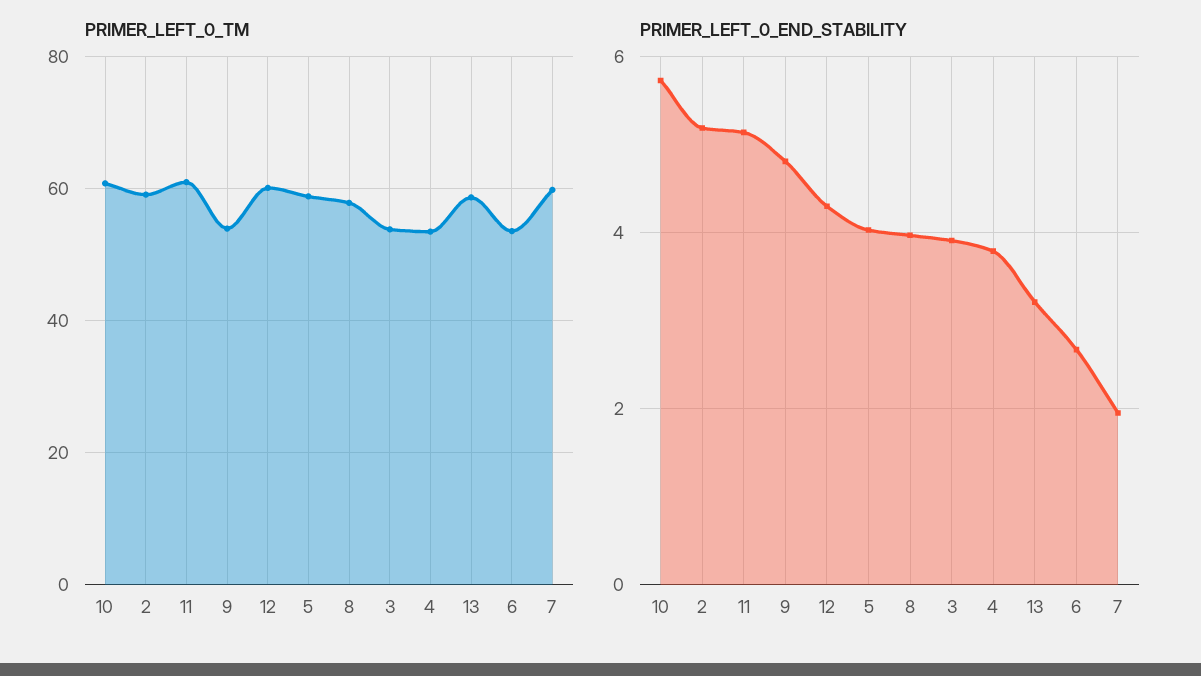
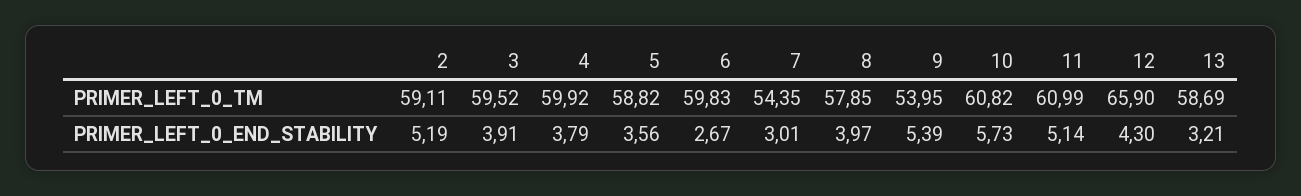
  {
    "PRIMER_LEFT_0_TM": {
      "10": 60.82,
      "2": 59.11,
      "11": 60.99,
      "9": 53.95,
-     "12": 60,
+     "12": 65.9,
      "5": 58.82,
      "8": 57.85,
-     "3": 54,
+     "3": 59.52,
-     "4": 54,
+     "4": 59.92,
      "13": 58.69,
-     "6": 54,
+     "6": 59.83,
-     "7": 60
+     "7": 54.35
    },
    "PRIMER_LEFT_0_END_STABILITY": {
      "10": 5.73,
      "2": 5.19,
      "11": 5.14,
-     "9": 4.8,
+     "9": 5.39,
      "12": 4.3,
-     "5": 4,
+     "5": 3.56,
      "8": 3.97,
      "3": 3.91,
      "4": 3.79,
      "13": 3.21,
      "6": 2.67,
-     "7": 2
+     "7": 3.01
    }
  }

